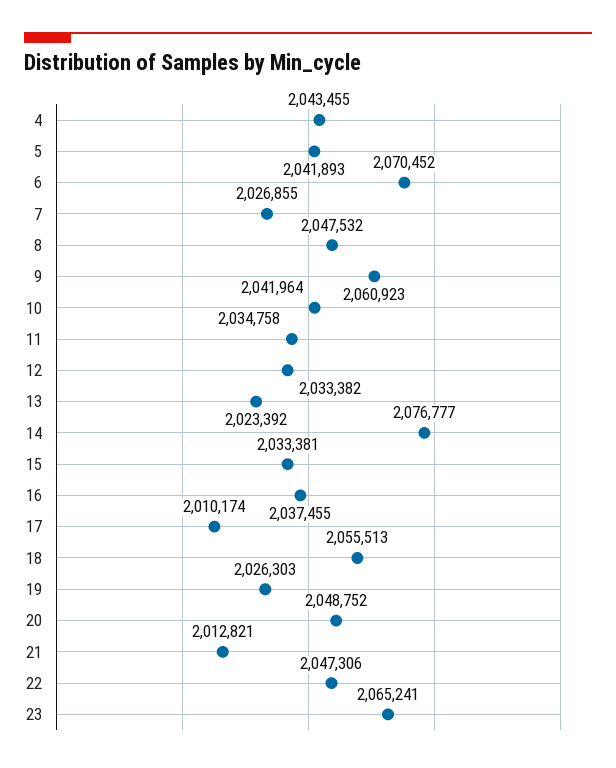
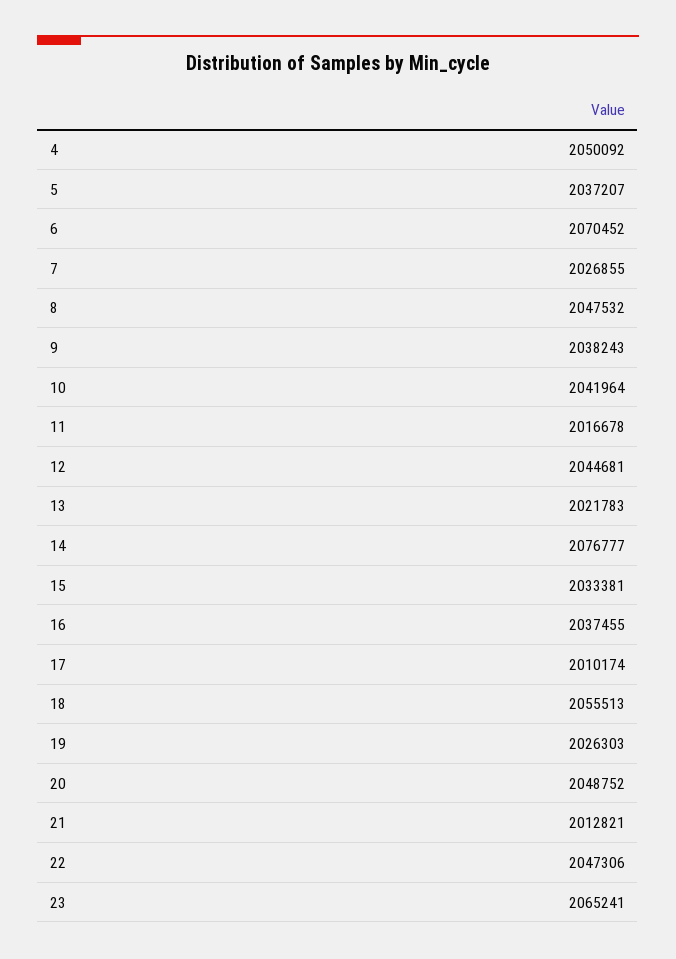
  {
-   "4": 2043455,
+   "4": 2050092,
-   "5": 2041893,
+   "5": 2037207,
    "6": 2070452,
    "7": 2026855,
    "8": 2047532,
-   "9": 2060923,
+   "9": 2038243,
    "10": 2041964,
-   "11": 2034758,
+   "11": 2016678,
-   "12": 2033382,
+   "12": 2044681,
-   "13": 2023392,
+   "13": 2021783,
    "14": 2076777,
    "15": 2033381,
    "16": 2037455,
    "17": 2010174,
    "18": 2055513,
    "19": 2026303,
    "20": 2048752,
    "21": 2012821,
    "22": 2047306,
    "23": 2065241
  }

